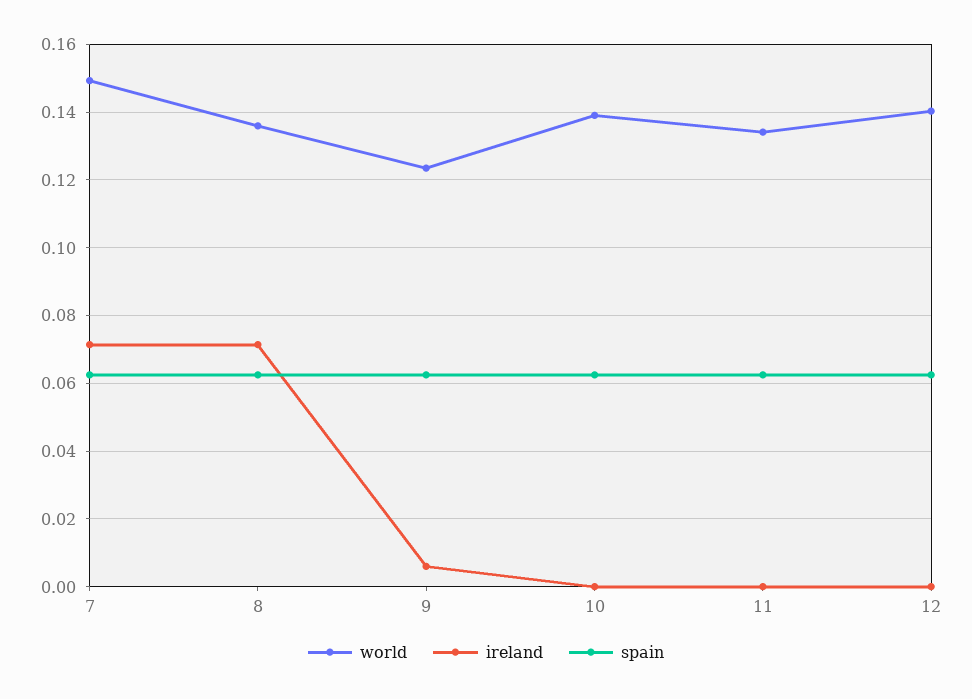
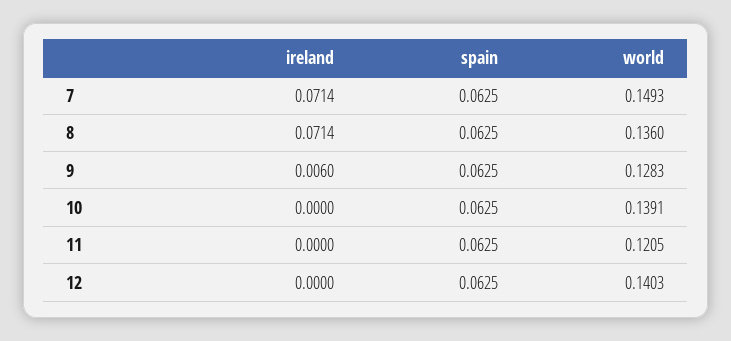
  {
    "world": {
      "7": 0.1493,
      "8": 0.136,
-     "9": 0.124,
+     "9": 0.1283,
      "10": 0.1391,
-     "11": 0.134,
+     "11": 0.1205,
      "12": 0.1403
    },
    "ireland": {
      "7": 0.0714,
      "8": 0.0714,
      "9": 0.006,
      "10": 0,
      "11": 0,
      "12": 0
    },
    "spain": {
      "7": 0.0625,
      "8": 0.0625,
      "9": 0.0625,
      "10": 0.0625,
      "11": 0.0625,
      "12": 0.0625
    }
  }

